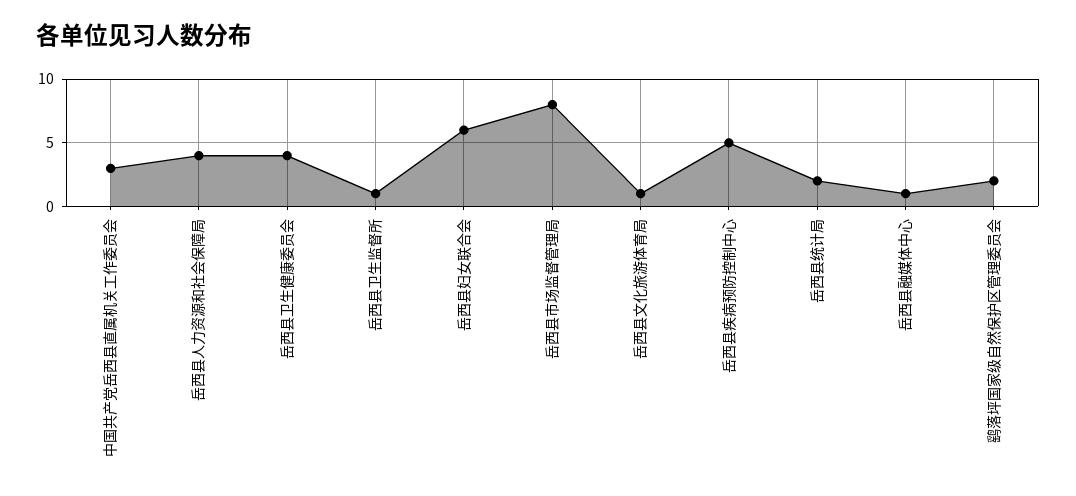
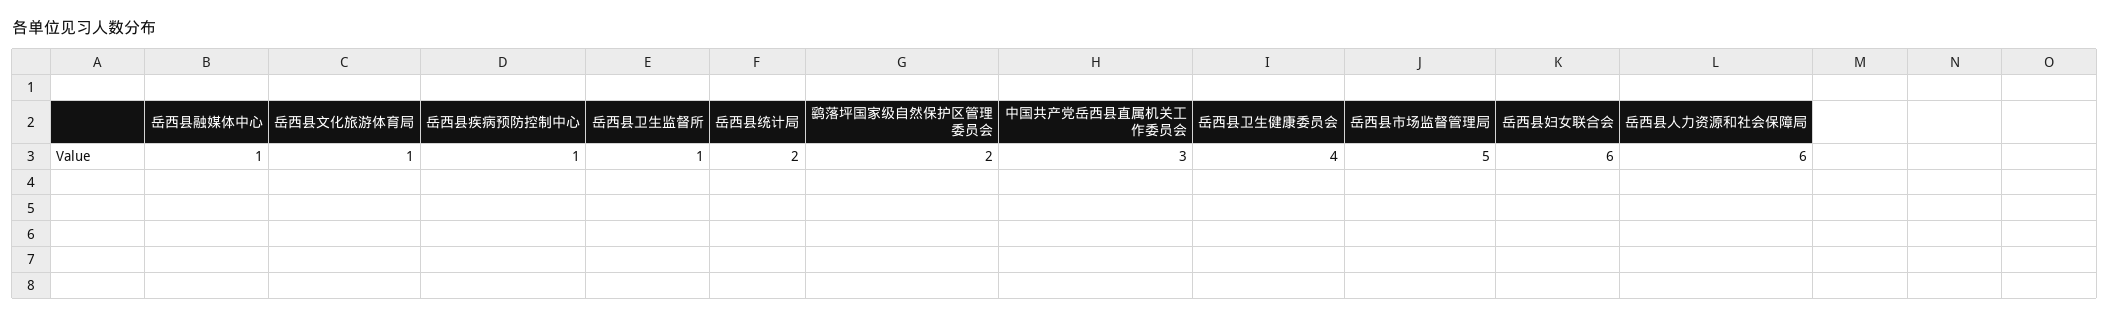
  {
    "中国共产党岳西县直属机关工作委员会": 3,
-   "岳西县人力资源和社会保障局": 4,
+   "岳西县人力资源和社会保障局": 6,
    "岳西县卫生健康委员会": 4,
    "岳西县卫生监督所": 1,
    "岳西县妇女联合会": 6,
-   "岳西县市场监督管理局": 8,
+   "岳西县市场监督管理局": 5,
    "岳西县文化旅游体育局": 1,
-   "岳西县疾病预防控制中心": 5,
+   "岳西县疾病预防控制中心": 1,
    "岳西县统计局": 2,
    "岳西县融媒体中心": 1,
    "鹞落坪国家级自然保护区管理委员会": 2
  }

